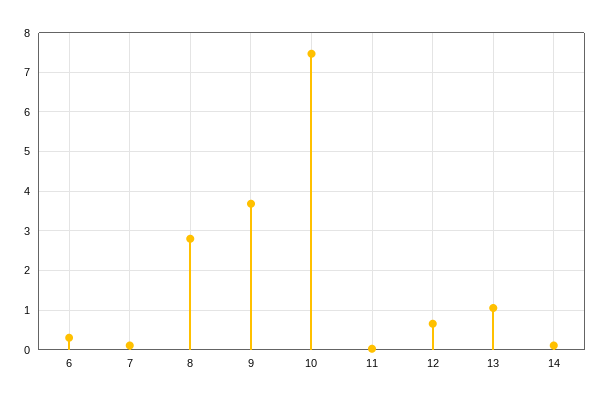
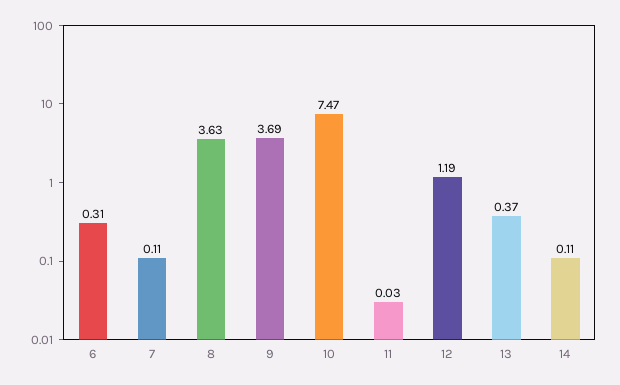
  {
    "6": 0.31,
    "7": 0.11,
-   "8": 2.8,
+   "8": 3.63,
    "9": 3.69,
    "10": 7.47,
    "11": 0.03,
-   "12": 0.6,
+   "12": 1.19,
-   "13": 1,
+   "13": 0.37,
    "14": 0.11
  }

